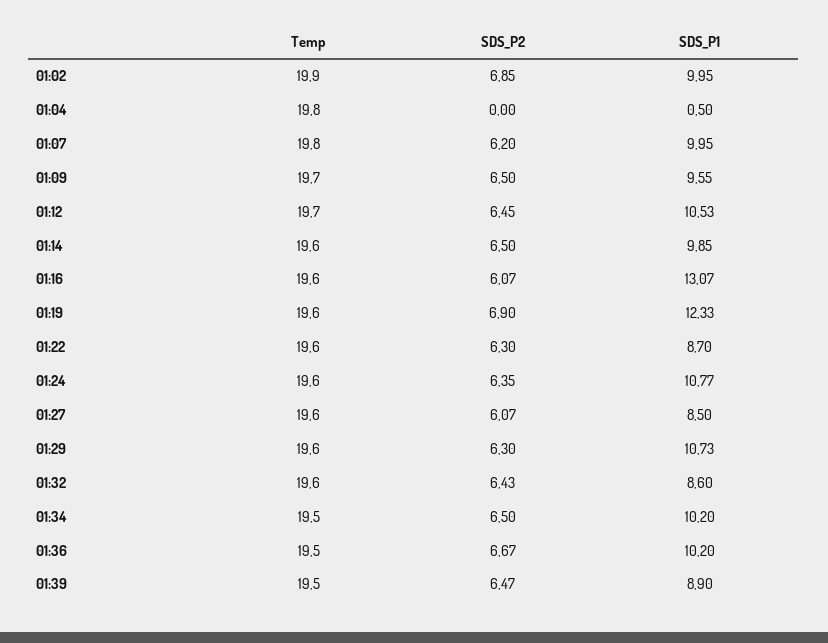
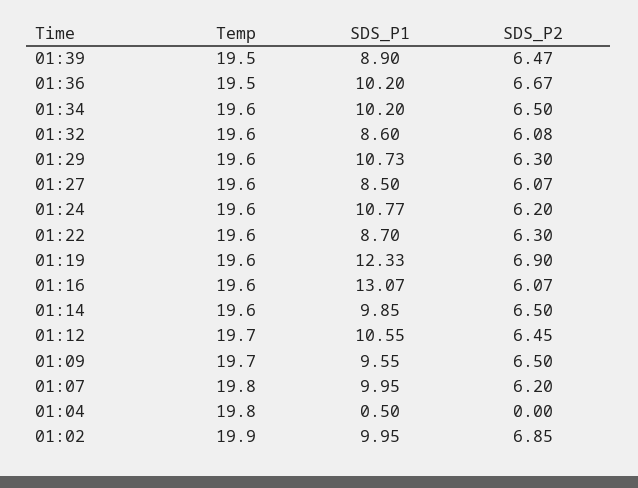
  {
    "Temp": {
      "01:02": 19.9,
      "01:04": 19.8,
      "01:07": 19.8,
      "01:09": 19.7,
      "01:12": 19.7,
      "01:14": 19.6,
      "01:16": 19.6,
      "01:19": 19.6,
      "01:22": 19.6,
      "01:24": 19.6,
      "01:27": 19.6,
      "01:29": 19.6,
      "01:32": 19.6,
-     "01:34": 19.5,
+     "01:34": 19.6,
      "01:36": 19.5,
      "01:39": 19.5
    },
    "SDS_P2": {
      "01:02": 6.85,
      "01:04": 0,
      "01:07": 6.2,
      "01:09": 6.5,
      "01:12": 6.45,
      "01:14": 6.5,
      "01:16": 6.07,
      "01:19": 6.9,
      "01:22": 6.3,
-     "01:24": 6.35,
+     "01:24": 6.2,
      "01:27": 6.07,
      "01:29": 6.3,
-     "01:32": 6.43,
+     "01:32": 6.08,
      "01:34": 6.5,
      "01:36": 6.67,
      "01:39": 6.47
    },
    "SDS_P1": {
      "01:02": 9.95,
      "01:04": 0.5,
      "01:07": 9.95,
      "01:09": 9.55,
-     "01:12": 10.53,
+     "01:12": 10.55,
      "01:14": 9.85,
      "01:16": 13.07,
      "01:19": 12.33,
      "01:22": 8.7,
      "01:24": 10.77,
      "01:27": 8.5,
      "01:29": 10.73,
      "01:32": 8.6,
      "01:34": 10.2,
      "01:36": 10.2,
      "01:39": 8.9
    }
  }

